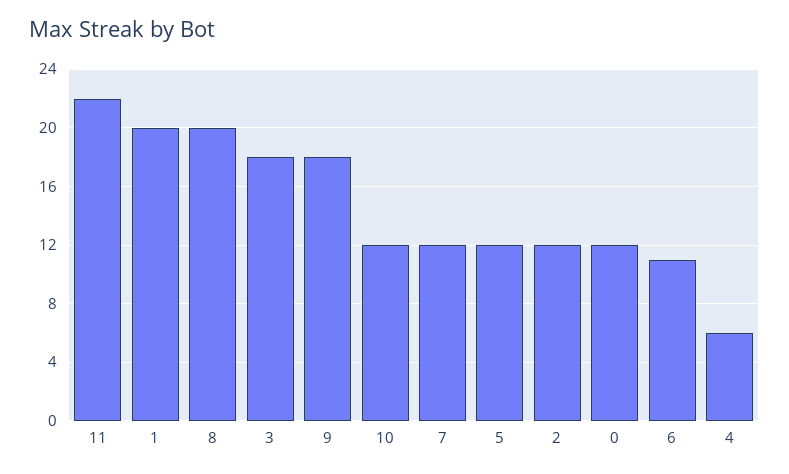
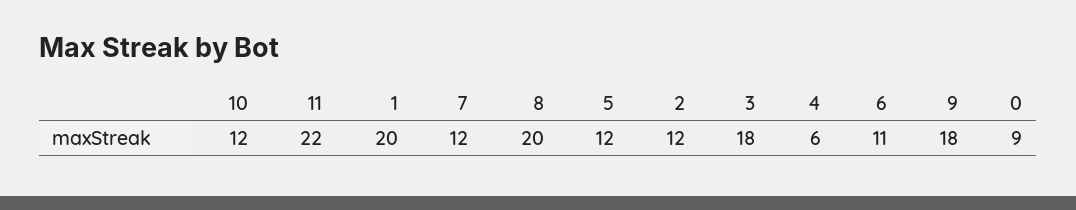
  {
    "11": 22,
    "1": 20,
    "8": 20,
    "3": 18,
    "9": 18,
    "10": 12,
    "7": 12,
    "5": 12,
    "2": 12,
-   "0": 12,
+   "0": 9,
    "6": 11,
    "4": 6
  }

